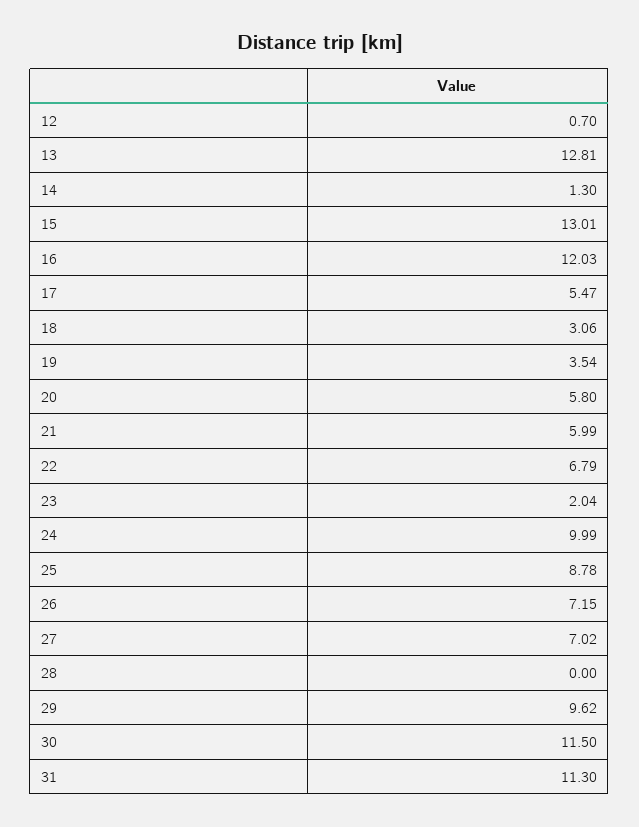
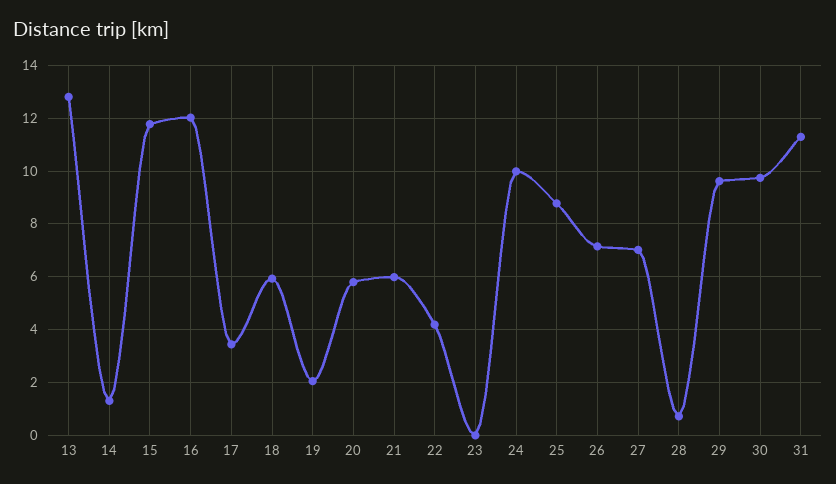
  {
-   "12": 0.7,
    "13": 12.81,
    "14": 1.3,
-   "15": 13.01,
+   "15": 11.75,
    "16": 12.03,
-   "17": 5.47,
+   "17": 3.5,
-   "18": 3.06,
+   "18": 6,
-   "19": 3.54,
+   "19": 2,
    "20": 5.8,
    "21": 5.99,
-   "22": 6.79,
+   "22": 4.25,
-   "23": 2.04,
+   "23": 0,
    "24": 9.99,
    "25": 8.78,
    "26": 7.15,
    "27": 7.02,
-   "28": 0,
+   "28": 0.75,
    "29": 9.62,
-   "30": 11.5,
+   "30": 9.75,
    "31": 11.3
  }

